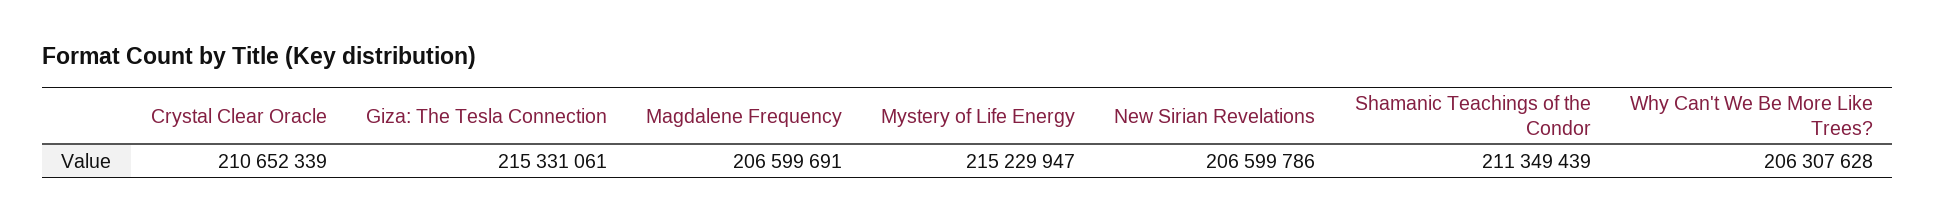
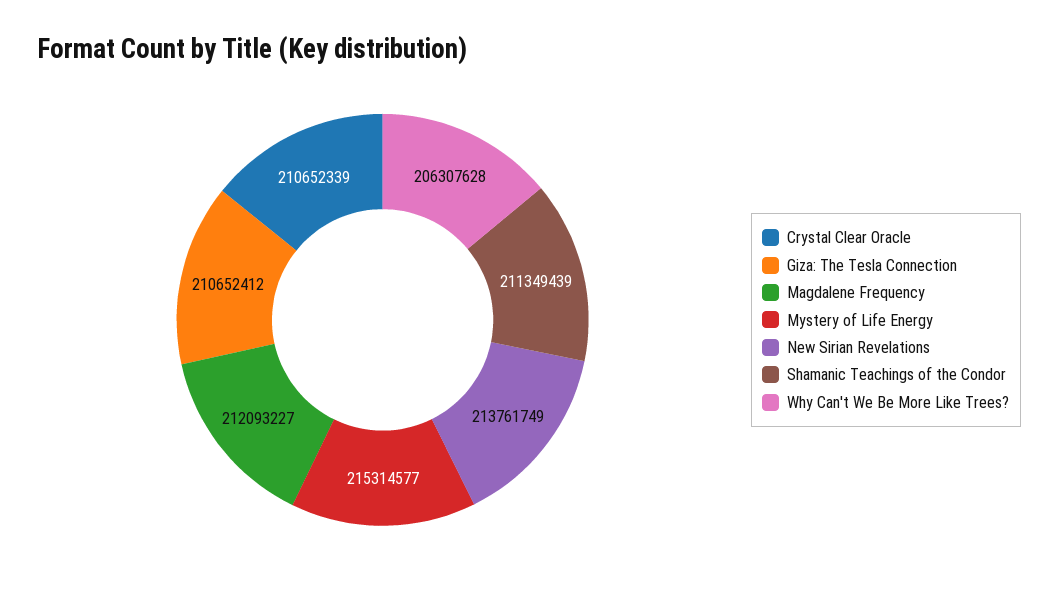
  {
    "Crystal Clear Oracle": 210652339,
-   "Giza: The Tesla Connection": 215331061,
+   "Giza: The Tesla Connection": 210652412,
-   "Magdalene Frequency": 206599691,
+   "Magdalene Frequency": 212093227,
-   "Mystery of Life Energy": 215229947,
+   "Mystery of Life Energy": 215314577,
-   "New Sirian Revelations": 206599786,
+   "New Sirian Revelations": 213761749,
    "Shamanic Teachings of the Condor": 211349439,
    "Why Can't We Be More Like Trees?": 206307628
  }

